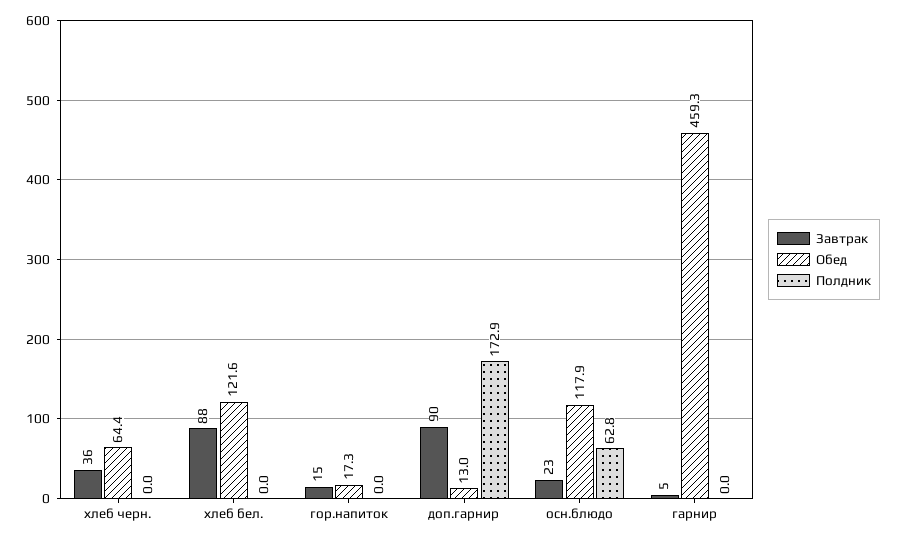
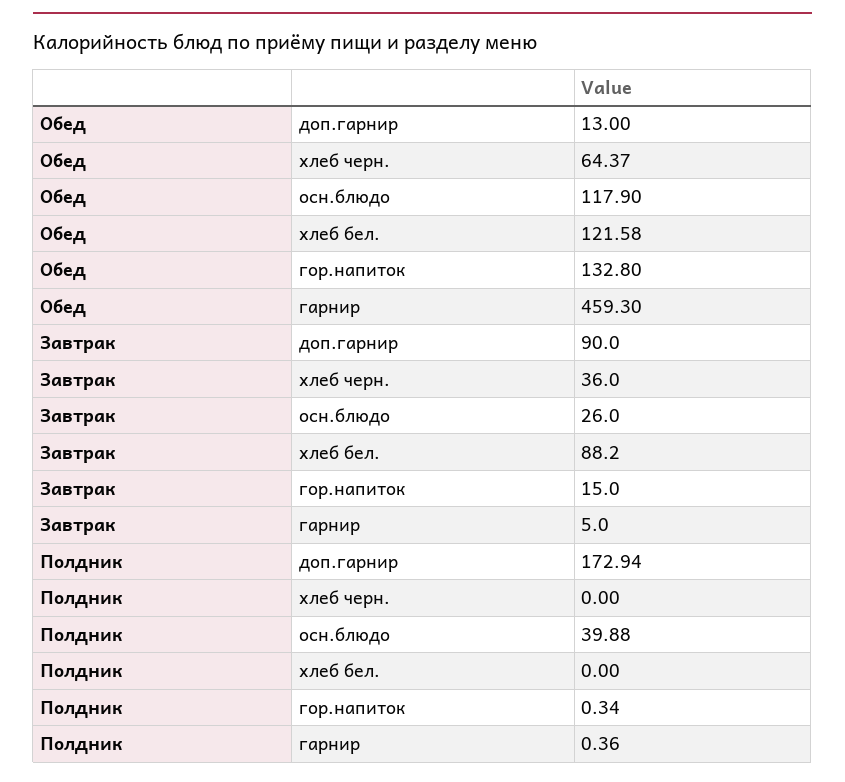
  {
    "Завтрак": {
      "хлеб черн.": 36,
      "хлеб бел.": 88.2,
      "гор.напиток": 15,
      "доп.гарнир": 90,
-     "осн.блюдо": 23,
+     "осн.блюдо": 26,
      "гарнир": 5
    },
    "Обед": {
      "хлеб черн.": 64.37,
      "хлеб бел.": 121.58,
-     "гор.напиток": 17.3,
+     "гор.напиток": 132.8,
      "доп.гарнир": 13,
      "осн.блюдо": 117.9,
      "гарнир": 459.3
    },
    "Полдник": {
      "хлеб черн.": 0,
      "хлеб бел.": 0,
-     "гор.напиток": 0,
+     "гор.напиток": 0.34,
      "доп.гарнир": 172.94,
-     "осн.блюдо": 62.8,
+     "осн.блюдо": 39.88,
-     "гарнир": 0
+     "гарнир": 0.36
    }
  }

